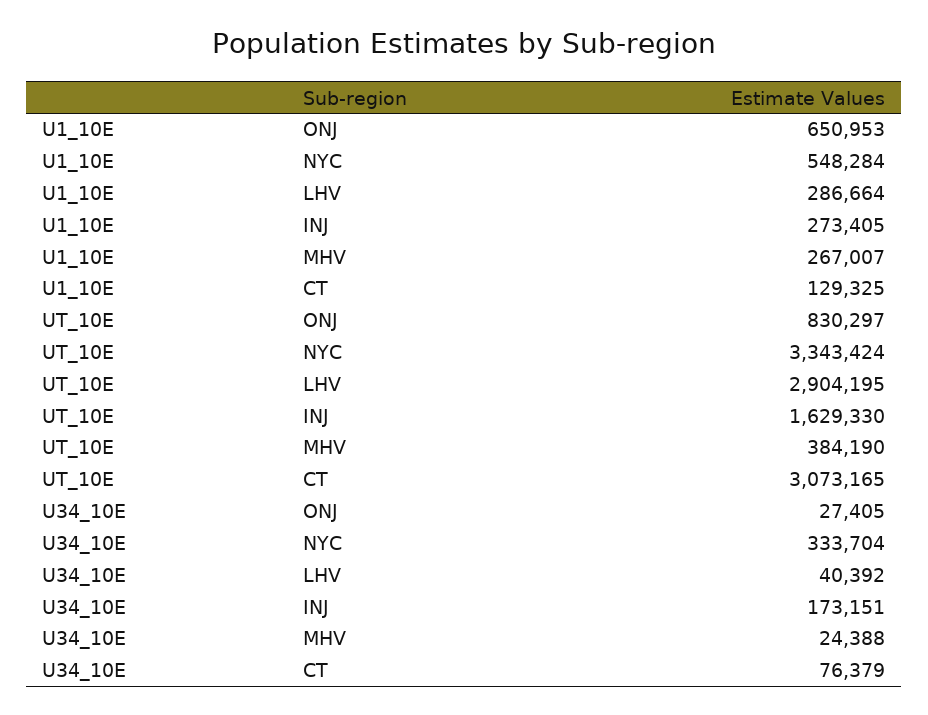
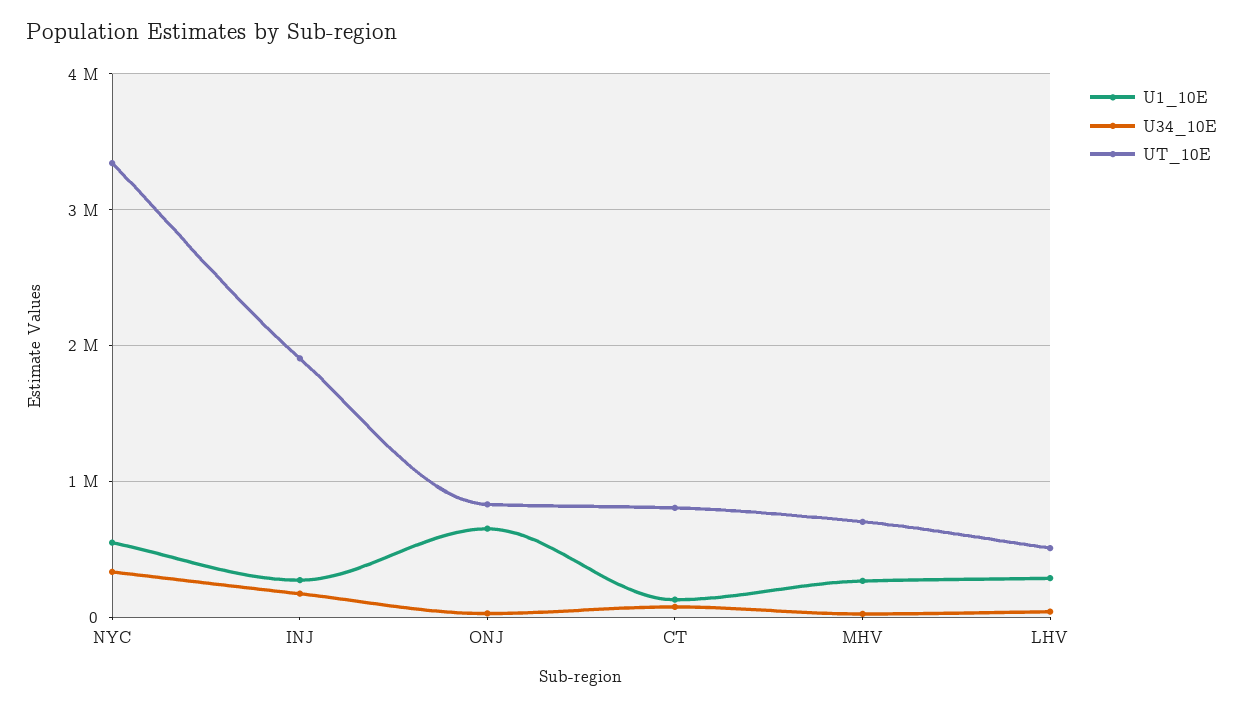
  {
    "U1_10E": {
      "ONJ": 650953,
      "NYC": 548284,
      "LHV": 286664,
      "INJ": 273405,
      "MHV": 267007,
      "CT": 129325
    },
    "UT_10E": {
      "ONJ": 830297,
      "NYC": 3343424,
-     "LHV": 2904195,
+     "LHV": 500000,
-     "INJ": 1629330,
+     "INJ": 1900000,
-     "MHV": 384190,
+     "MHV": 700000,
-     "CT": 3073165
+     "CT": 800000
    },
    "U34_10E": {
      "ONJ": 27405,
      "NYC": 333704,
      "LHV": 40392,
      "INJ": 173151,
      "MHV": 24388,
      "CT": 76379
    }
  }

